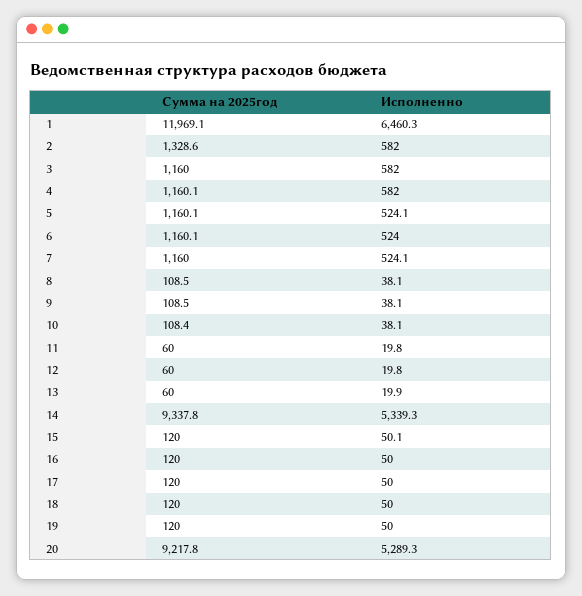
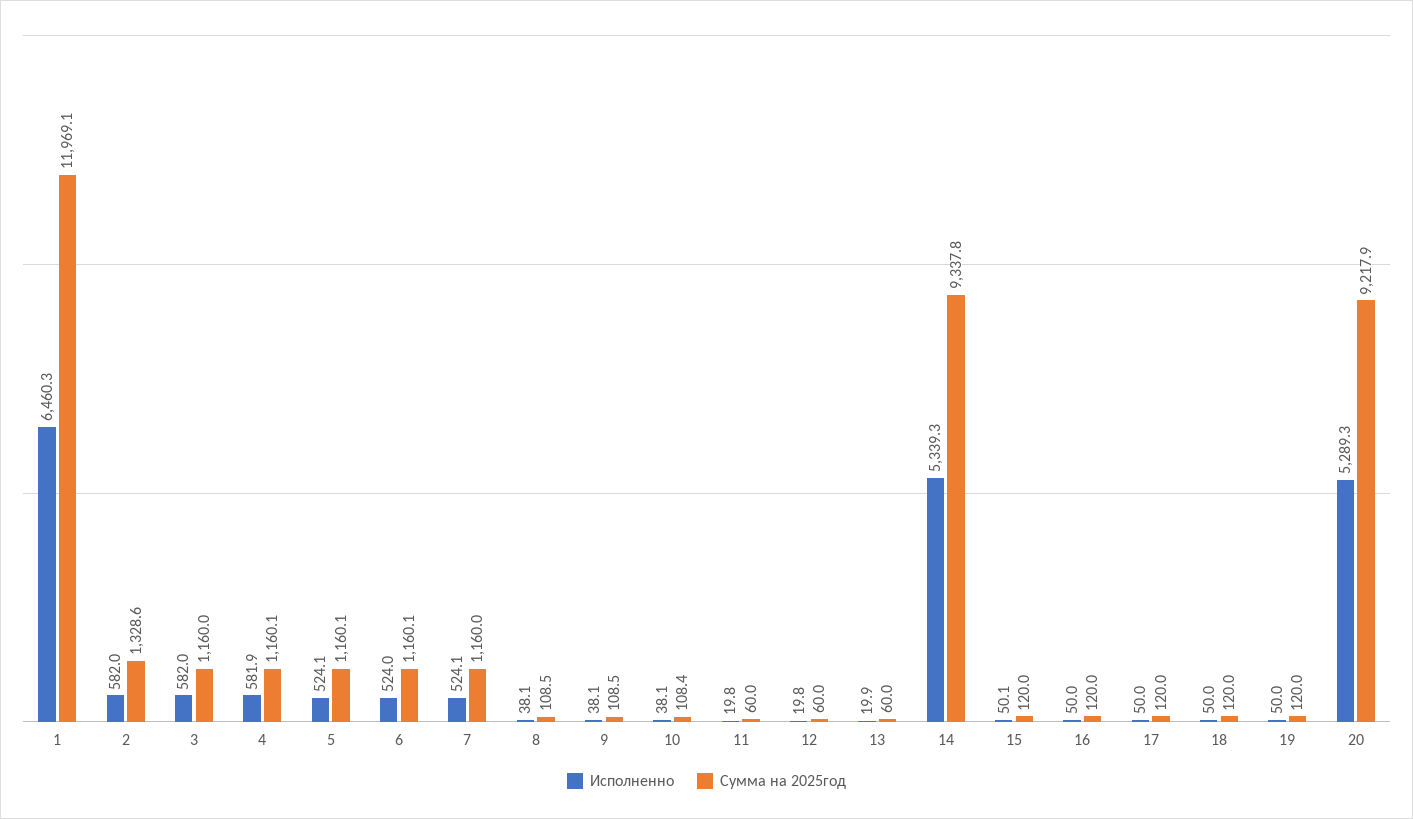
  {
    "Сумма на 2025год": {
      "1": 11969.1,
      "2": 1328.6,
      "3": 1160,
      "4": 1160.1,
      "5": 1160.1,
      "6": 1160.1,
      "7": 1160,
      "8": 108.5,
      "9": 108.5,
      "10": 108.4,
      "11": 60,
      "12": 60,
      "13": 60,
      "14": 9337.8,
      "15": 120,
      "16": 120,
      "17": 120,
      "18": 120,
      "19": 120,
-     "20": 9217.8
+     "20": 9217.9
    },
    "Исполненно": {
      "1": 6460.3,
      "2": 582,
      "3": 582,
-     "4": 582,
+     "4": 581.9,
      "5": 524.1,
      "6": 524,
      "7": 524.1,
      "8": 38.1,
      "9": 38.1,
      "10": 38.1,
      "11": 19.8,
      "12": 19.8,
      "13": 19.9,
      "14": 5339.3,
      "15": 50.1,
      "16": 50,
      "17": 50,
      "18": 50,
      "19": 50,
      "20": 5289.3
    }
  }

